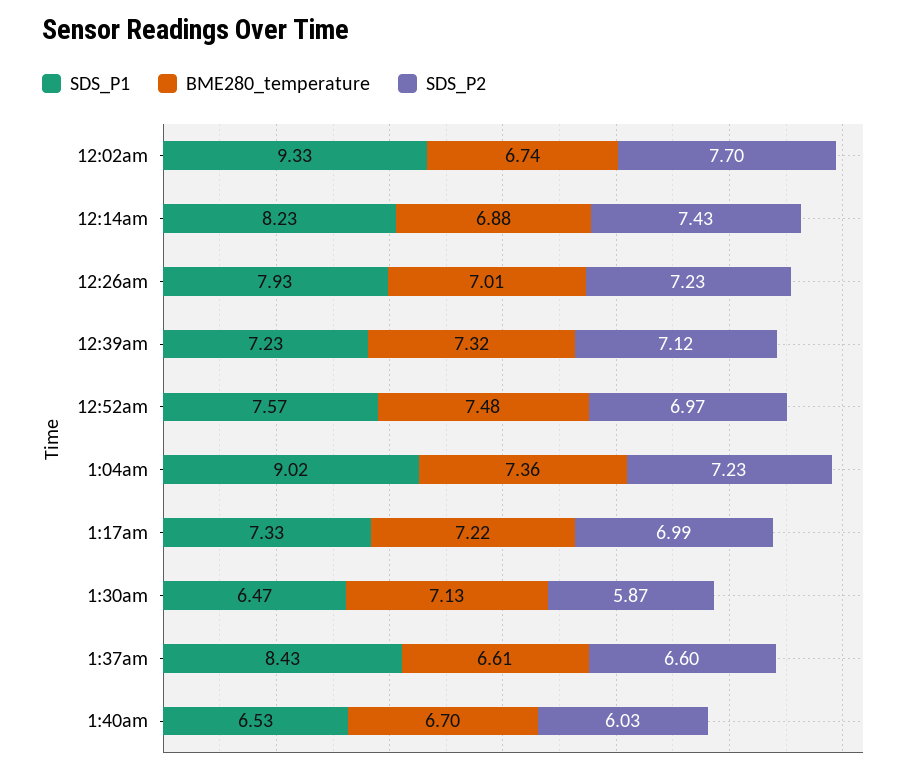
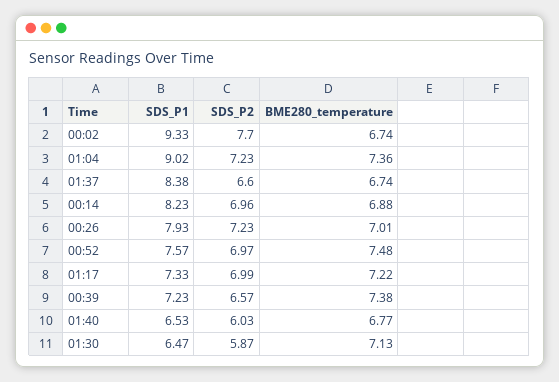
  {
    "SDS_P1": {
      "12:02am": 9.33,
      "12:14am": 8.23,
      "12:26am": 7.93,
      "12:39am": 7.23,
      "12:52am": 7.57,
      "1:04am": 9.02,
      "1:17am": 7.33,
      "1:30am": 6.47,
-     "1:37am": 8.43,
+     "1:37am": 8.38,
      "1:40am": 6.53
    },
    "BME280_temperature": {
      "12:02am": 6.74,
      "12:14am": 6.88,
      "12:26am": 7.01,
-     "12:39am": 7.32,
+     "12:39am": 7.38,
      "12:52am": 7.48,
      "1:04am": 7.36,
      "1:17am": 7.22,
      "1:30am": 7.13,
-     "1:37am": 6.61,
+     "1:37am": 6.74,
-     "1:40am": 6.7
+     "1:40am": 6.77
    },
    "SDS_P2": {
      "12:02am": 7.7,
-     "12:14am": 7.43,
+     "12:14am": 6.96,
      "12:26am": 7.23,
-     "12:39am": 7.12,
+     "12:39am": 6.57,
      "12:52am": 6.97,
      "1:04am": 7.23,
      "1:17am": 6.99,
      "1:30am": 5.87,
      "1:37am": 6.6,
      "1:40am": 6.03
    }
  }

